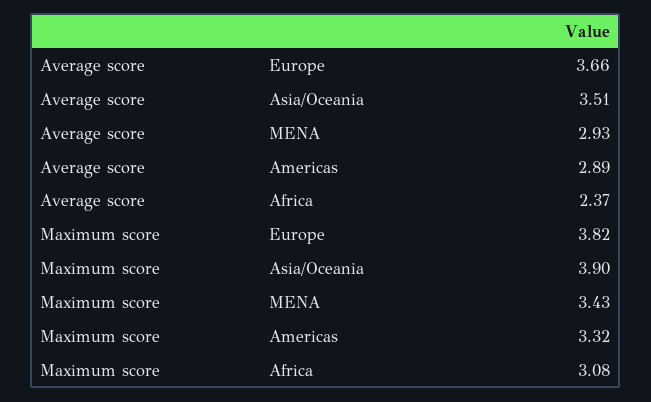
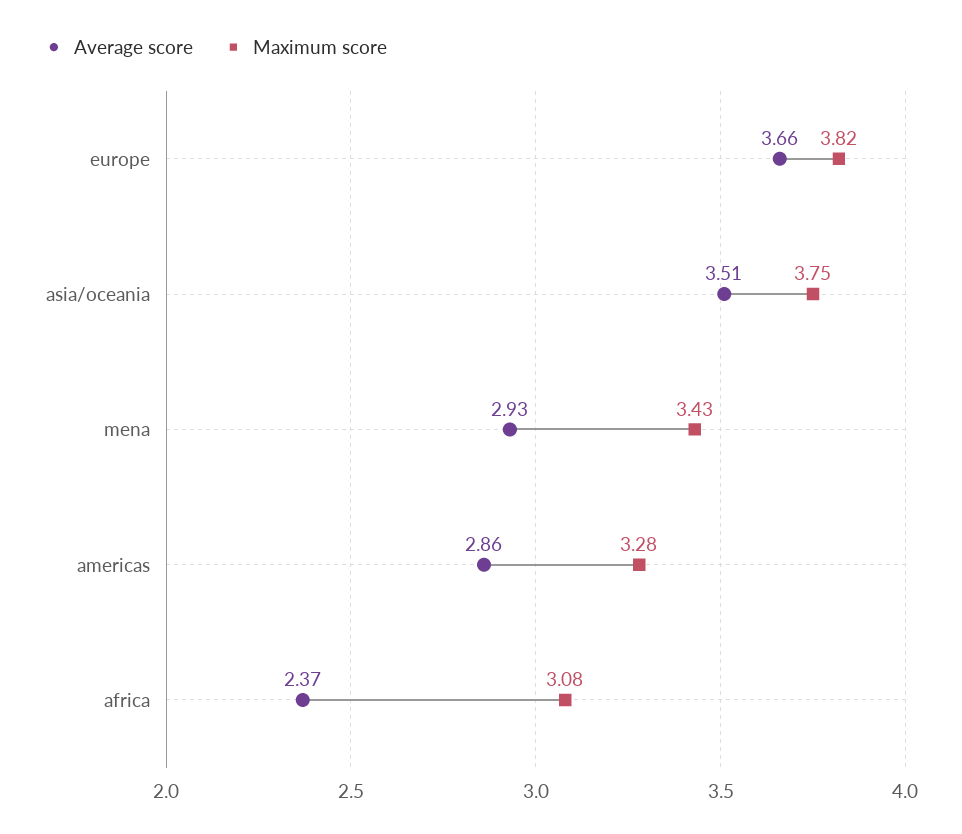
  {
    "Average score": {
      "Europe": 3.66,
      "Asia/Oceania": 3.51,
      "MENA": 2.93,
-     "Americas": 2.89,
+     "Americas": 2.86,
      "Africa": 2.37
    },
    "Maximum score": {
      "Europe": 3.82,
-     "Asia/Oceania": 3.9,
+     "Asia/Oceania": 3.75,
      "MENA": 3.43,
-     "Americas": 3.32,
+     "Americas": 3.28,
      "Africa": 3.08
    }
  }

